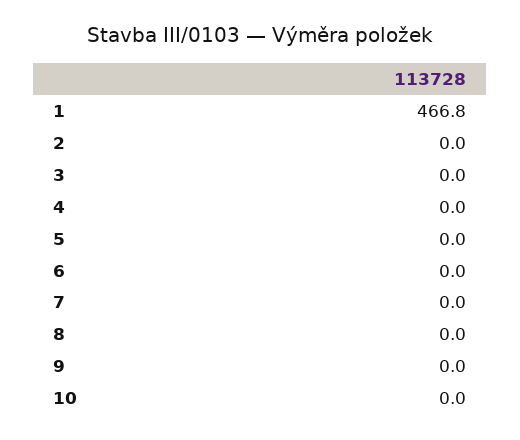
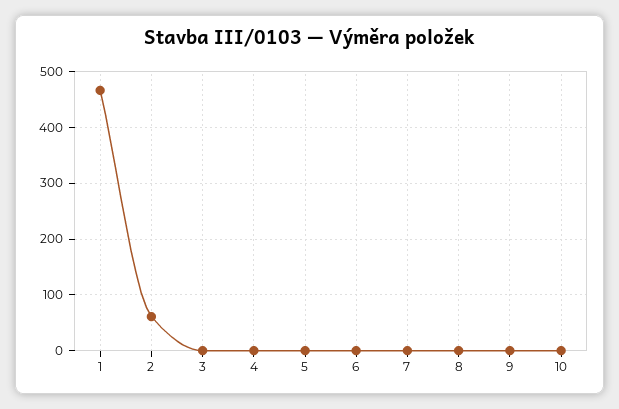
  {
    "1": 466.8,
-   "2": 0,
+   "2": 60,
    "3": 0,
    "4": 0,
    "5": 0,
    "6": 0,
    "7": 0,
    "8": 0,
    "9": 0,
    "10": 0
  }

